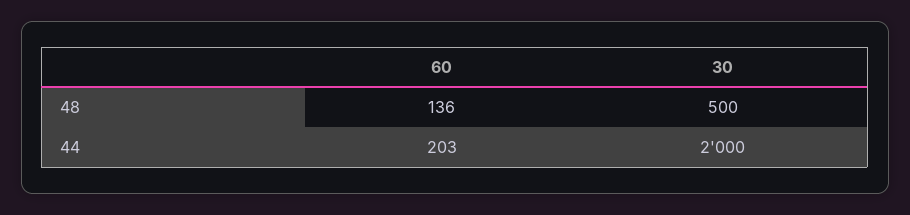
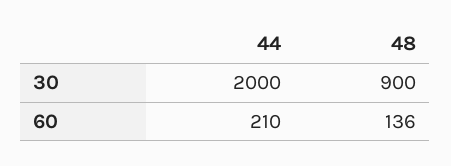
  {
    "60": {
      "48": 136,
-     "44": 203
+     "44": 210
    },
    "30": {
-     "48": 500,
+     "48": 900,
      "44": 2000
    }
  }

